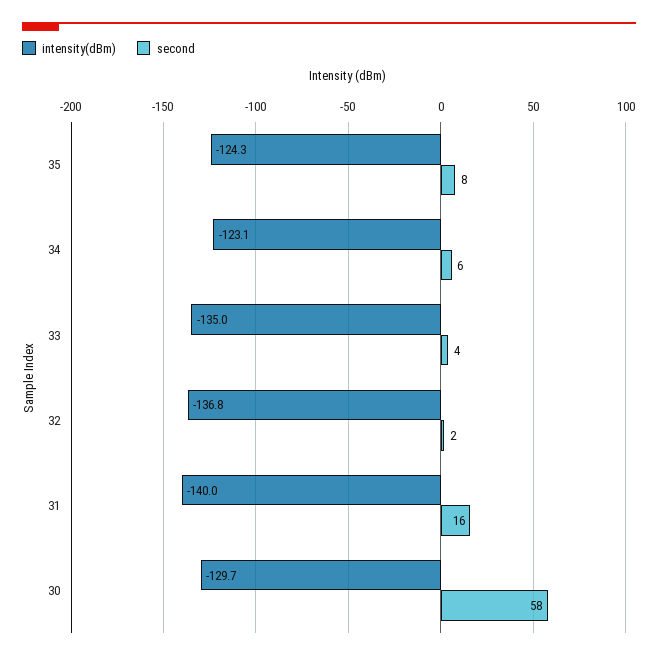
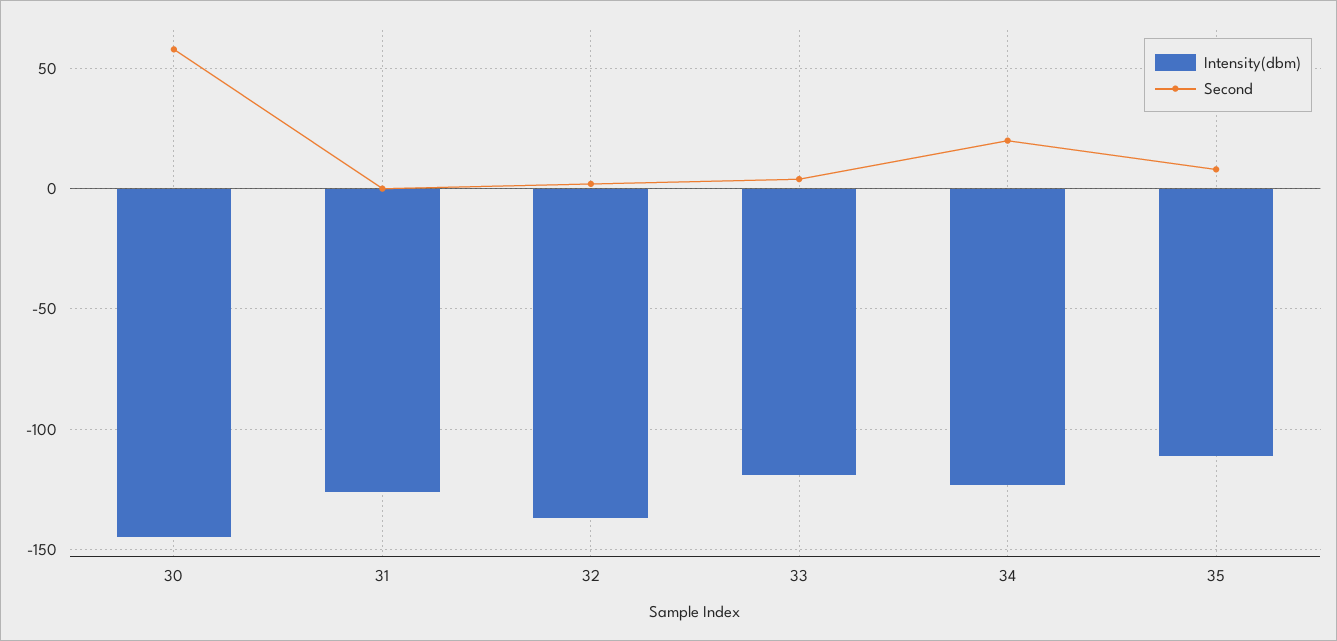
  {
    "intensity(dBm)": {
-     "35": -124.3,
+     "35": -110,
      "34": -123.1,
-     "33": -135,
+     "33": -120,
      "32": -136.8,
-     "31": -140,
+     "31": -125,
-     "30": -129.7
+     "30": -145
    },
    "second": {
      "35": 8,
-     "34": 6,
+     "34": 20,
      "33": 4,
      "32": 2,
-     "31": 16,
+     "31": 0,
      "30": 58
    }
  }

